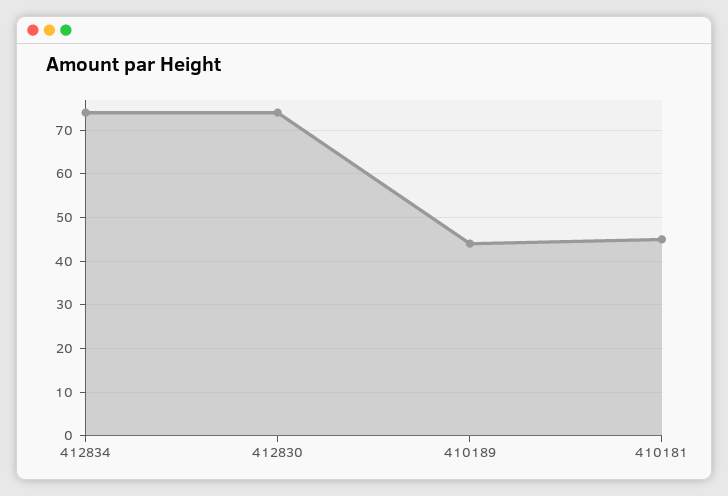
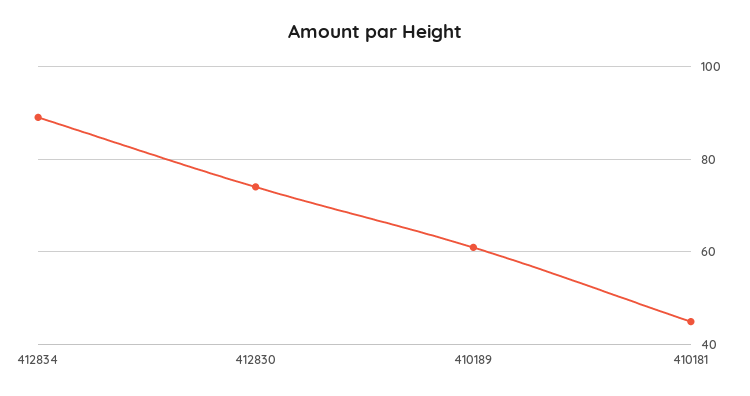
  {
-   "412834": 75,
+   "412834": 90,
    "412830": 75,
-   "410189": 45,
+   "410189": 60,
    "410181": 45
  }

